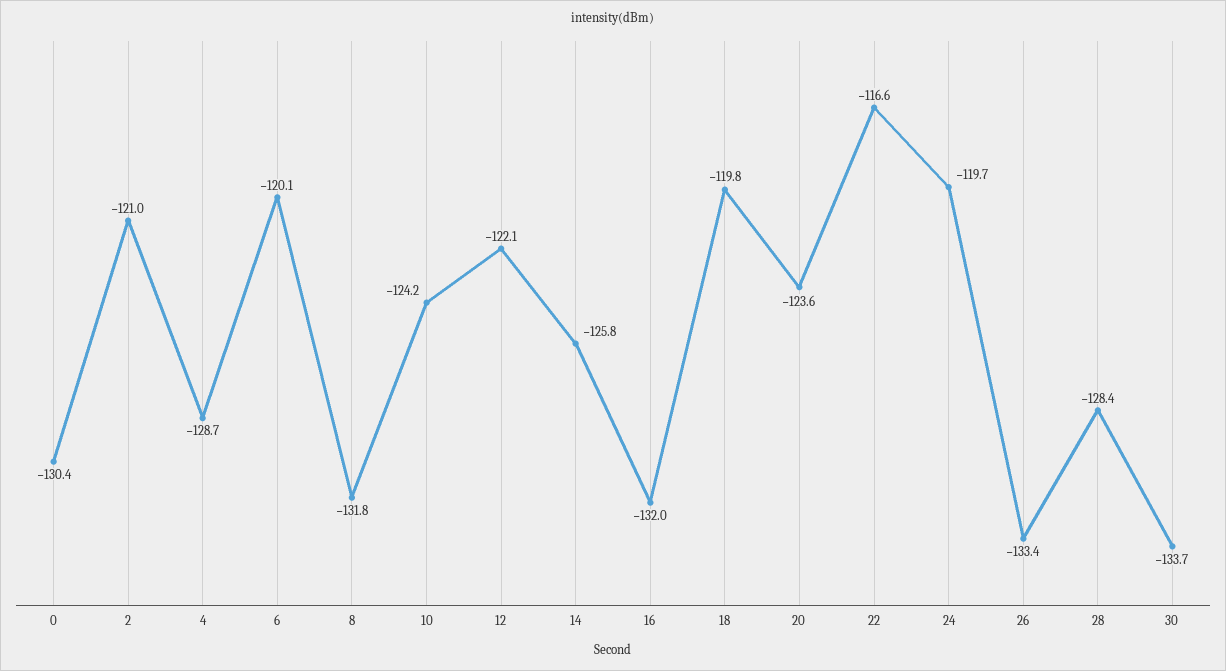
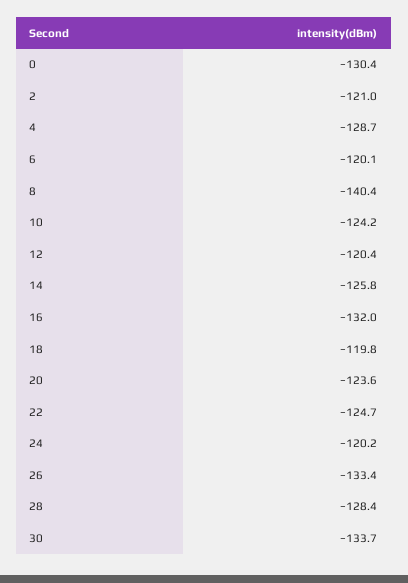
  {
    "0": -130.4,
    "2": -121,
    "4": -128.7,
    "6": -120.1,
-   "8": -131.8,
+   "8": -140.4,
    "10": -124.2,
-   "12": -122.1,
+   "12": -120.4,
    "14": -125.8,
    "16": -132,
    "18": -119.8,
    "20": -123.6,
-   "22": -116.6,
+   "22": -124.7,
-   "24": -119.7,
+   "24": -120.2,
    "26": -133.4,
    "28": -128.4,
    "30": -133.7
  }

